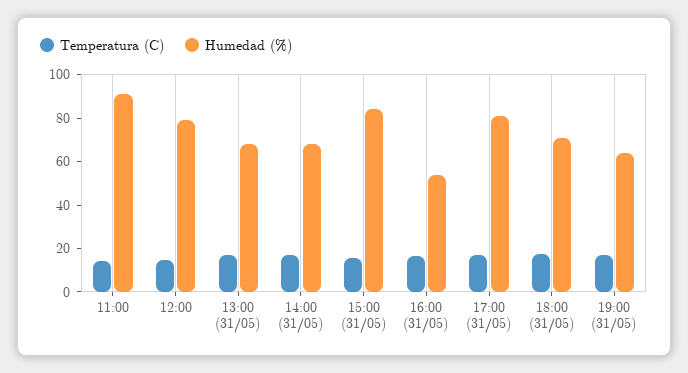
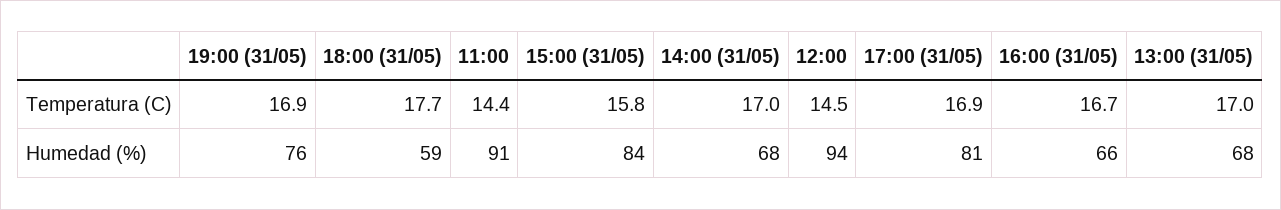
  {
    "Temperatura (C)": {
      "11:00": 14.4,
      "12:00": 14.5,
      "13:00 (31/05)": 17,
      "14:00 (31/05)": 17,
      "15:00 (31/05)": 15.8,
      "16:00 (31/05)": 16.7,
      "17:00 (31/05)": 16.9,
      "18:00 (31/05)": 17.7,
      "19:00 (31/05)": 16.9
    },
    "Humedad (%)": {
      "11:00": 91,
-     "12:00": 80,
+     "12:00": 94,
      "13:00 (31/05)": 68,
      "14:00 (31/05)": 68,
      "15:00 (31/05)": 84,
-     "16:00 (31/05)": 55,
+     "16:00 (31/05)": 66,
      "17:00 (31/05)": 81,
-     "18:00 (31/05)": 70,
+     "18:00 (31/05)": 59,
-     "19:00 (31/05)": 65
+     "19:00 (31/05)": 76
    }
  }

